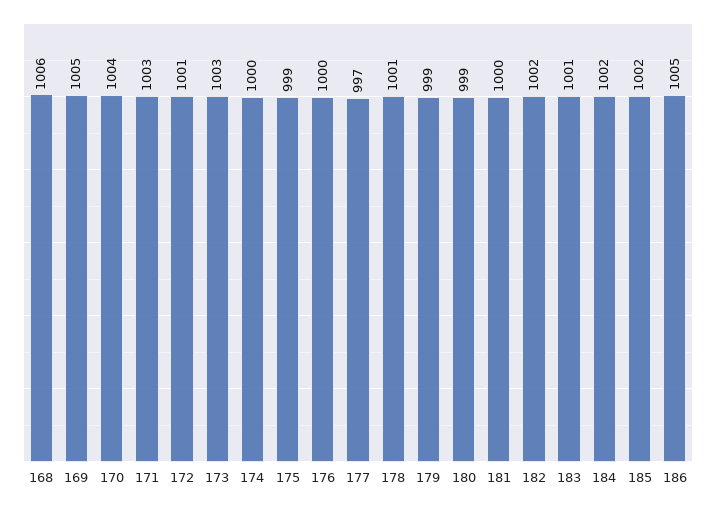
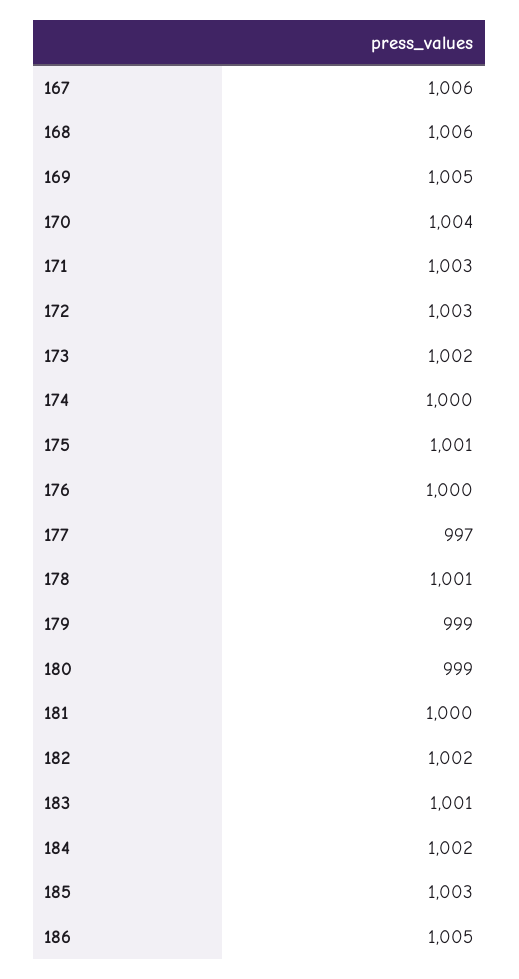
  {
    "168": 1006,
    "169": 1005,
    "170": 1004,
    "171": 1003,
-   "172": 1001,
+   "172": 1003,
-   "173": 1003,
+   "173": 1002,
    "174": 1000,
-   "175": 999,
+   "175": 1001,
    "176": 1000,
    "177": 997,
    "178": 1001,
    "179": 999,
    "180": 999,
    "181": 1000,
    "182": 1002,
    "183": 1001,
    "184": 1002,
-   "185": 1002,
+   "185": 1003,
-   "186": 1005
+   "186": 1005,
+   "167": 1006
  }

